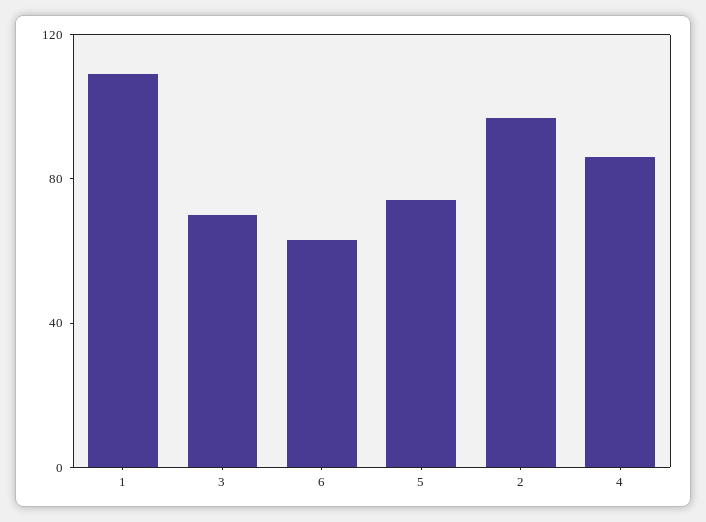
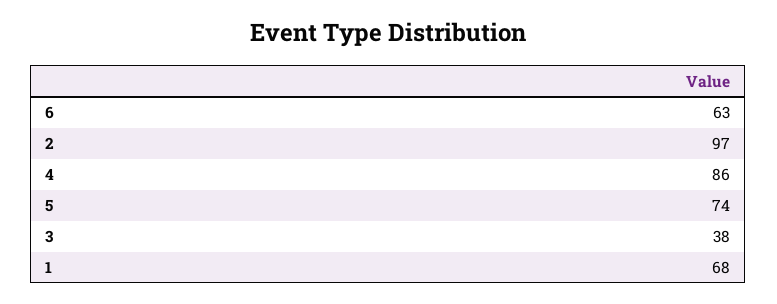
  {
-   "1": 110,
+   "1": 68,
-   "3": 70,
+   "3": 38,
    "6": 63,
    "5": 74,
    "2": 97,
    "4": 86
  }

